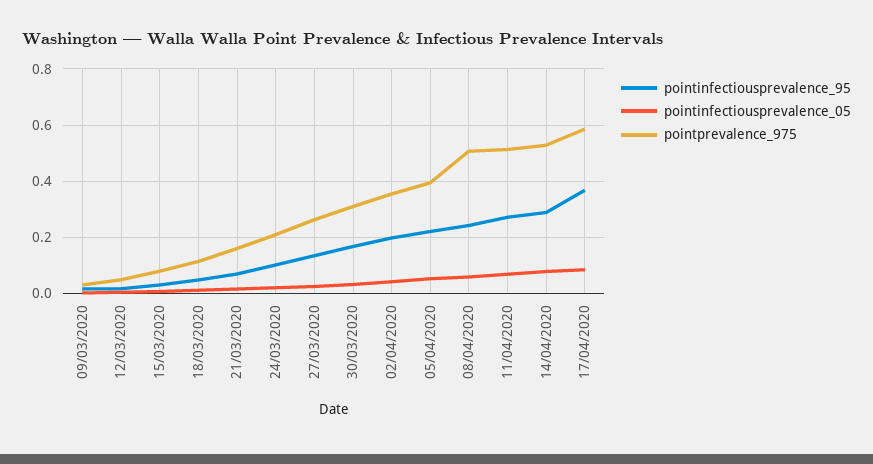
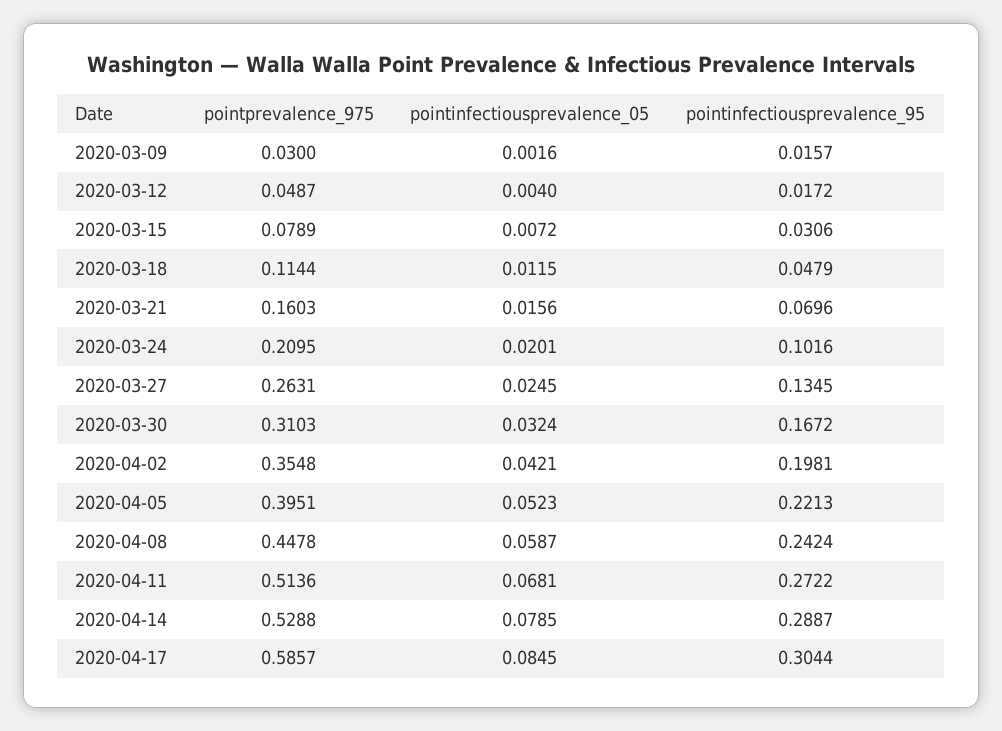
  {
    "pointinfectiousprevalence_95": {
      "09/03/2020": 0.0157,
      "12/03/2020": 0.0172,
      "15/03/2020": 0.0306,
      "18/03/2020": 0.0479,
      "21/03/2020": 0.0696,
      "24/03/2020": 0.1016,
      "27/03/2020": 0.1345,
      "30/03/2020": 0.1672,
      "02/04/2020": 0.1981,
      "05/04/2020": 0.2213,
      "08/04/2020": 0.2424,
      "11/04/2020": 0.2722,
      "14/04/2020": 0.2887,
-     "17/04/2020": 0.375
+     "17/04/2020": 0.3044
    },
    "pointinfectiousprevalence_05": {
      "09/03/2020": 0.0016,
      "12/03/2020": 0.004,
      "15/03/2020": 0.0072,
      "18/03/2020": 0.0115,
      "21/03/2020": 0.0156,
      "24/03/2020": 0.0201,
      "27/03/2020": 0.0245,
      "30/03/2020": 0.0324,
      "02/04/2020": 0.0421,
      "05/04/2020": 0.0523,
      "08/04/2020": 0.0587,
      "11/04/2020": 0.0681,
      "14/04/2020": 0.0785,
      "17/04/2020": 0.0845
    },
    "pointprevalence_975": {
      "09/03/2020": 0.03,
      "12/03/2020": 0.0487,
      "15/03/2020": 0.0789,
      "18/03/2020": 0.1144,
      "21/03/2020": 0.1603,
      "24/03/2020": 0.2095,
      "27/03/2020": 0.2631,
      "30/03/2020": 0.3103,
      "02/04/2020": 0.3548,
      "05/04/2020": 0.3951,
-     "08/04/2020": 0.5,
+     "08/04/2020": 0.4478,
      "11/04/2020": 0.5136,
      "14/04/2020": 0.5288,
      "17/04/2020": 0.5857
    }
  }

